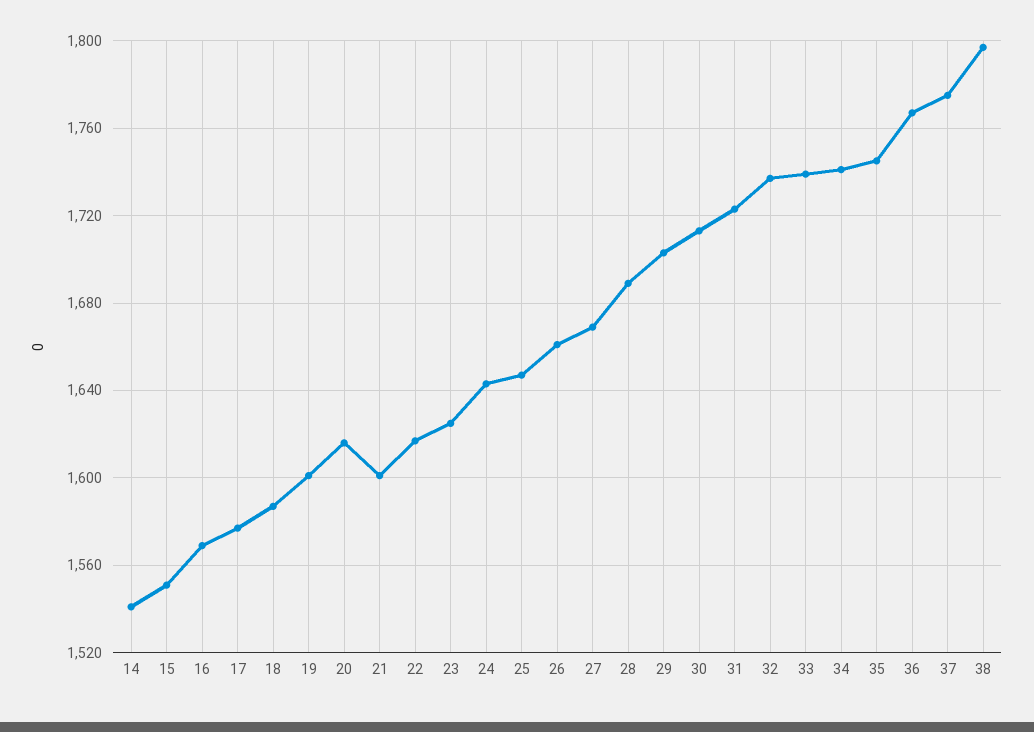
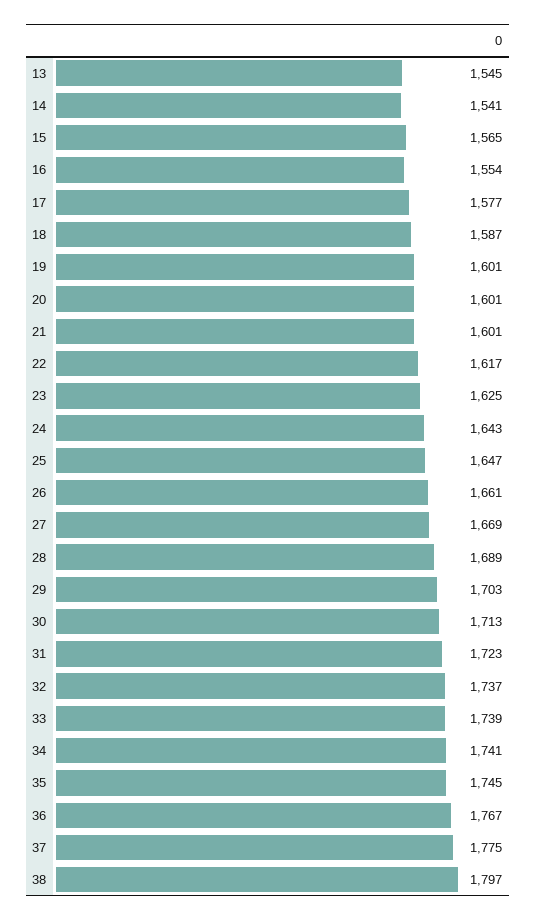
  {
    "14": 1541,
-   "15": 1550,
+   "15": 1565,
-   "16": 1570,
+   "16": 1554,
    "17": 1577,
    "18": 1587,
    "19": 1601,
-   "20": 1615,
+   "20": 1601,
    "21": 1601,
    "22": 1617,
    "23": 1625,
    "24": 1643,
    "25": 1647,
    "26": 1661,
    "27": 1669,
    "28": 1689,
    "29": 1703,
    "30": 1713,
    "31": 1723,
    "32": 1737,
    "33": 1739,
    "34": 1741,
    "35": 1745,
    "36": 1767,
    "37": 1775,
-   "38": 1797
+   "38": 1797,
+   "13": 1545
  }

